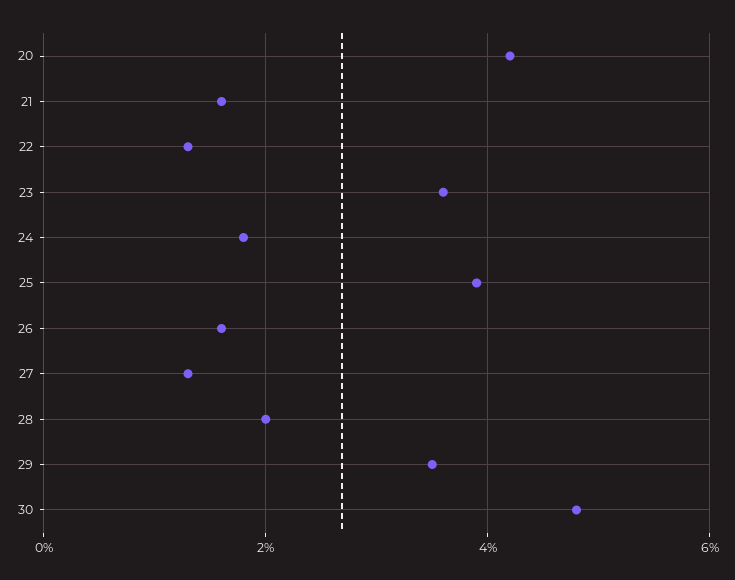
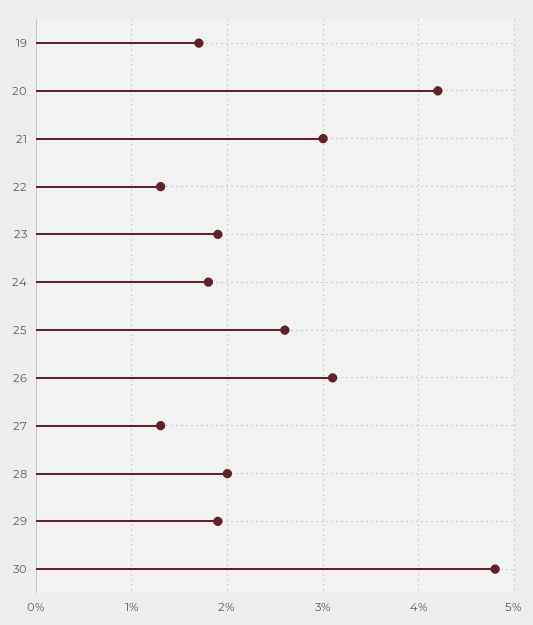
  {
    "20": 4.2,
-   "21": 1.5,
+   "21": 3,
    "22": 1.3,
-   "23": 3.5,
+   "23": 1.9,
    "24": 1.8,
-   "25": 4,
+   "25": 2.6,
-   "26": 1.5,
+   "26": 3.1,
    "27": 1.3,
    "28": 2,
-   "29": 3.5,
+   "29": 1.9,
-   "30": 4.8
+   "30": 4.8,
+   "19": 1.7
  }

